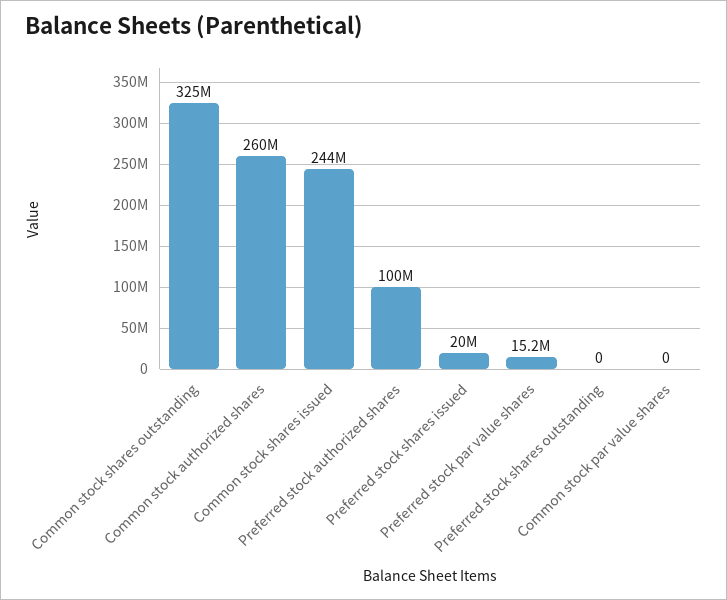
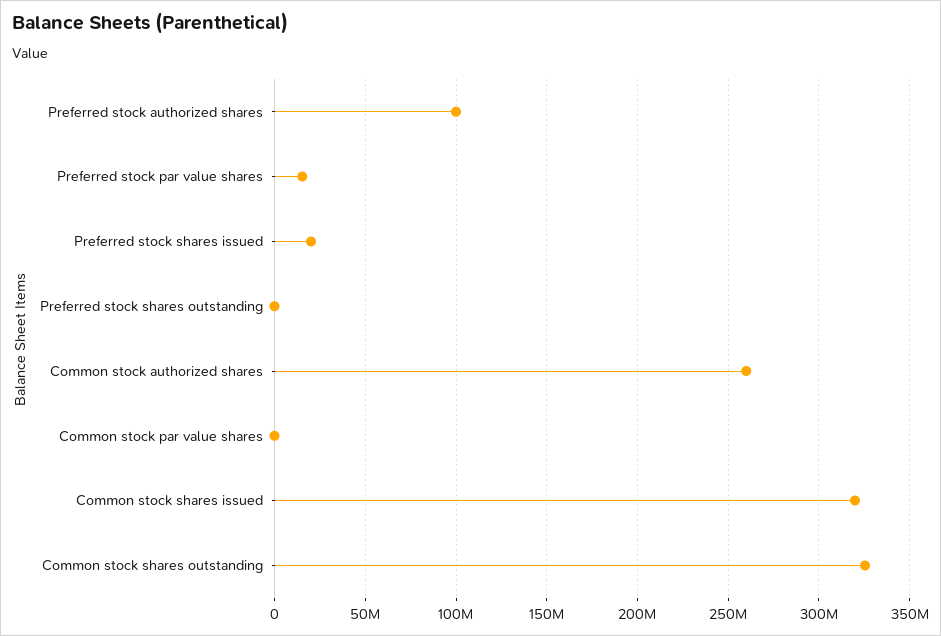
  {
    "Common stock shares outstanding": 325000000,
    "Common stock authorized shares": 260000000,
-   "Common stock shares issued": 244000000,
+   "Common stock shares issued": 320000000,
    "Preferred stock authorized shares": 100000000,
    "Preferred stock shares issued": 20000000,
    "Preferred stock par value shares": 15200000,
    "Preferred stock shares outstanding": 0,
    "Common stock par value shares": 0
  }

